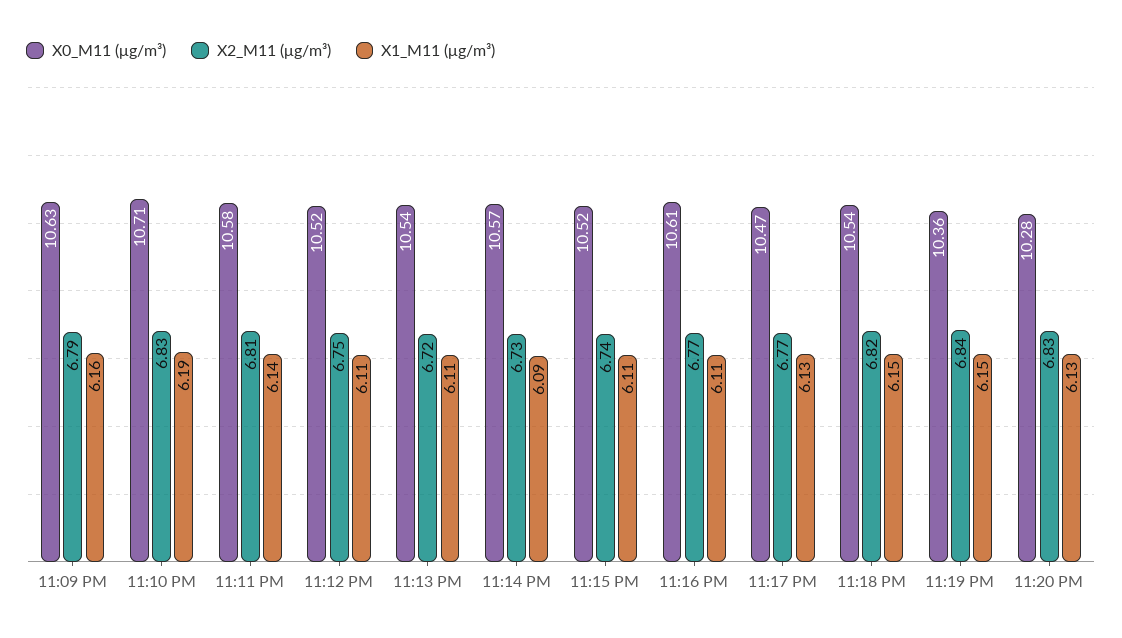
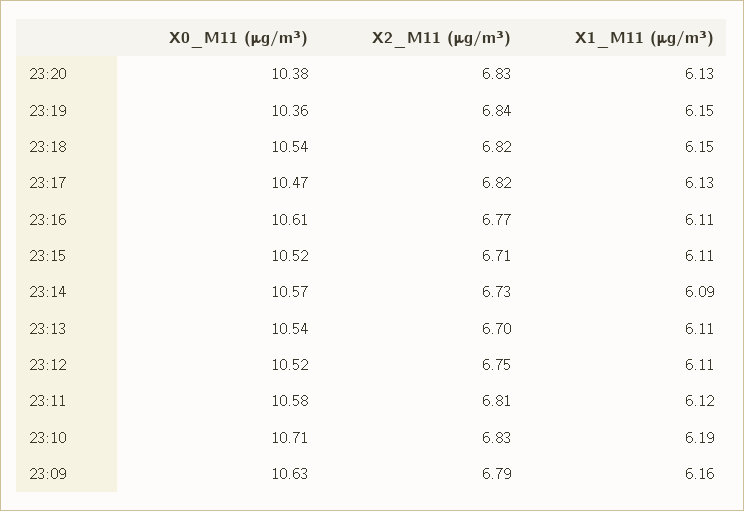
  {
    "X0_M11 (μg/m³)": {
      "11:09 PM": 10.63,
      "11:10 PM": 10.71,
      "11:11 PM": 10.58,
      "11:12 PM": 10.52,
      "11:13 PM": 10.54,
      "11:14 PM": 10.57,
      "11:15 PM": 10.52,
      "11:16 PM": 10.61,
      "11:17 PM": 10.47,
      "11:18 PM": 10.54,
      "11:19 PM": 10.36,
-     "11:20 PM": 10.28
+     "11:20 PM": 10.38
    },
    "X2_M11 (μg/m³)": {
      "11:09 PM": 6.79,
      "11:10 PM": 6.83,
      "11:11 PM": 6.81,
      "11:12 PM": 6.75,
-     "11:13 PM": 6.72,
+     "11:13 PM": 6.7,
      "11:14 PM": 6.73,
-     "11:15 PM": 6.74,
+     "11:15 PM": 6.71,
      "11:16 PM": 6.77,
-     "11:17 PM": 6.77,
+     "11:17 PM": 6.82,
      "11:18 PM": 6.82,
      "11:19 PM": 6.84,
      "11:20 PM": 6.83
    },
    "X1_M11 (μg/m³)": {
      "11:09 PM": 6.16,
      "11:10 PM": 6.19,
-     "11:11 PM": 6.14,
+     "11:11 PM": 6.12,
      "11:12 PM": 6.11,
      "11:13 PM": 6.11,
      "11:14 PM": 6.09,
      "11:15 PM": 6.11,
      "11:16 PM": 6.11,
      "11:17 PM": 6.13,
      "11:18 PM": 6.15,
      "11:19 PM": 6.15,
      "11:20 PM": 6.13
    }
  }

